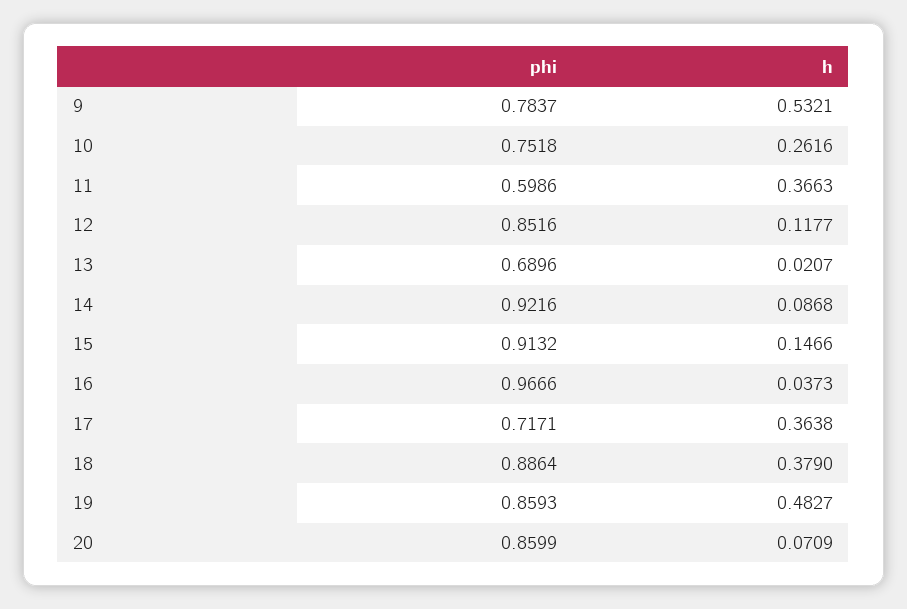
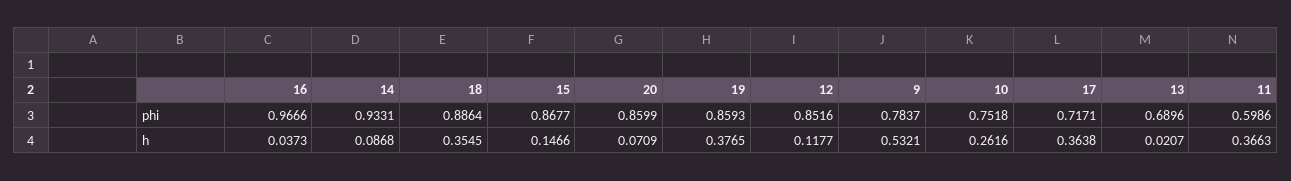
  {
    "phi": {
      "9": 0.7837,
      "10": 0.7518,
      "11": 0.5986,
      "12": 0.8516,
      "13": 0.6896,
-     "14": 0.9216,
+     "14": 0.9331,
-     "15": 0.9132,
+     "15": 0.8677,
      "16": 0.9666,
      "17": 0.7171,
      "18": 0.8864,
      "19": 0.8593,
      "20": 0.8599
    },
    "h": {
      "9": 0.5321,
      "10": 0.2616,
      "11": 0.3663,
      "12": 0.1177,
      "13": 0.0207,
      "14": 0.0868,
      "15": 0.1466,
      "16": 0.0373,
      "17": 0.3638,
-     "18": 0.379,
+     "18": 0.3545,
-     "19": 0.4827,
+     "19": 0.3765,
      "20": 0.0709
    }
  }

